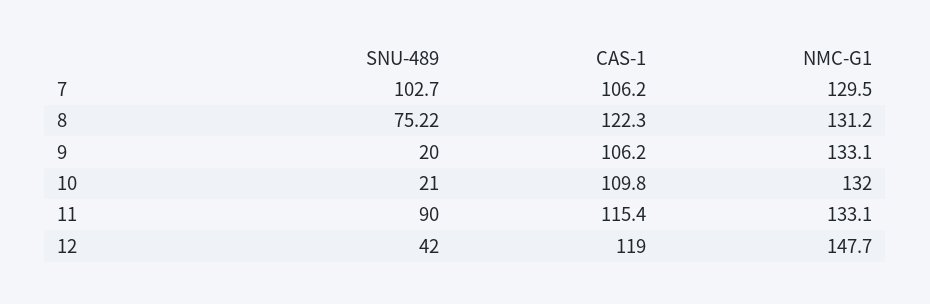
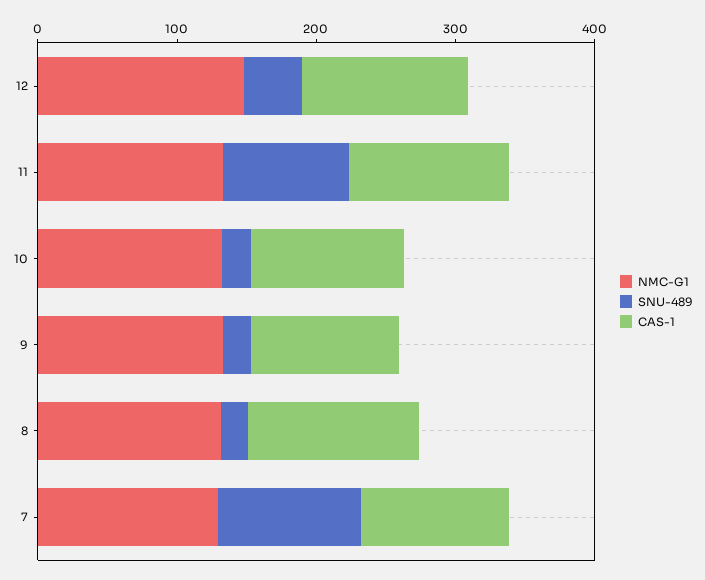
  {
    "SNU-489": {
      "7": 102.7,
-     "8": 75.22,
+     "8": 20,
      "9": 20,
      "10": 21,
      "11": 90,
      "12": 42
    },
    "CAS-1": {
      "7": 106.2,
      "8": 122.3,
      "9": 106.2,
      "10": 109.8,
      "11": 115.4,
      "12": 119
    },
    "NMC-G1": {
      "7": 129.5,
      "8": 131.2,
      "9": 133.1,
      "10": 132,
      "11": 133.1,
      "12": 147.7
    }
  }

